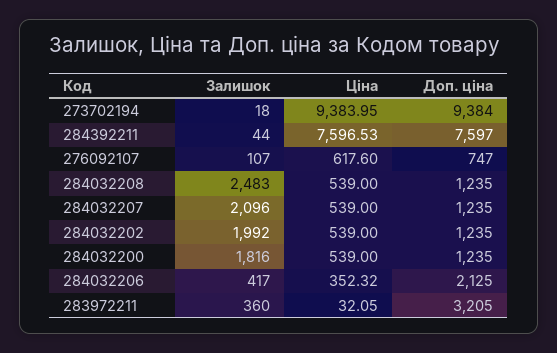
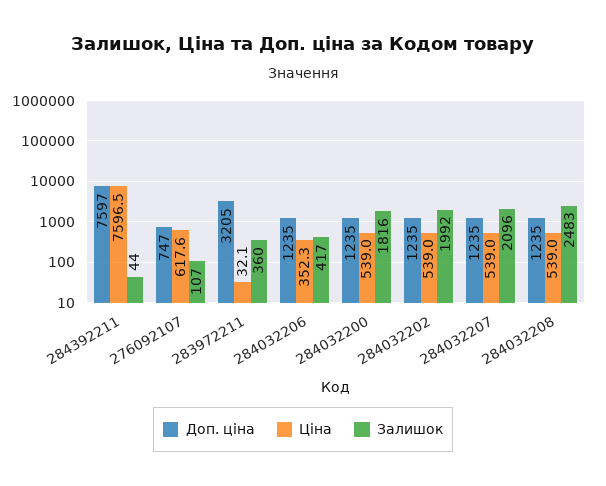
  {
    "Залишок": {
-     "273702194": 18,
      "284392211": 44,
      "276092107": 107,
      "284032208": 2483,
      "284032207": 2096,
      "284032202": 1992,
      "284032200": 1816,
      "284032206": 417,
      "283972211": 360
    },
    "Ціна": {
-     "273702194": 9383.95,
      "284392211": 7596.53,
      "276092107": 617.6,
      "284032208": 539,
      "284032207": 539,
      "284032202": 539,
      "284032200": 539,
      "284032206": 352.32,
      "283972211": 32.05
    },
    "Доп. ціна": {
-     "273702194": 9384,
      "284392211": 7597,
      "276092107": 747,
      "284032208": 1235,
      "284032207": 1235,
      "284032202": 1235,
      "284032200": 1235,
-     "284032206": 2125,
+     "284032206": 1235,
      "283972211": 3205
    }
  }

